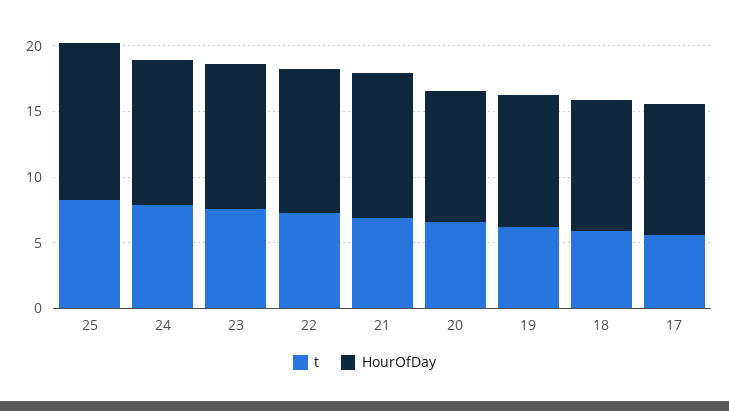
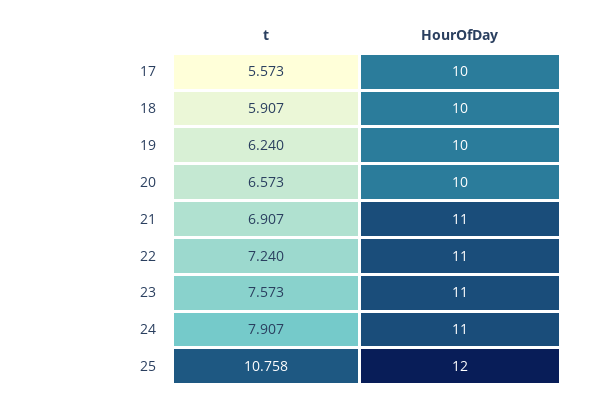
  {
    "t": {
-     "25": 8,
+     "25": 10.758,
      "24": 7.907,
      "23": 7.573,
      "22": 7.24,
      "21": 6.907,
      "20": 6.573,
      "19": 6.24,
      "18": 5.907,
      "17": 5.573
    },
    "HourOfDay": {
      "25": 12,
      "24": 11,
      "23": 11,
      "22": 11,
      "21": 11,
      "20": 10,
      "19": 10,
      "18": 10,
      "17": 10
    }
  }

